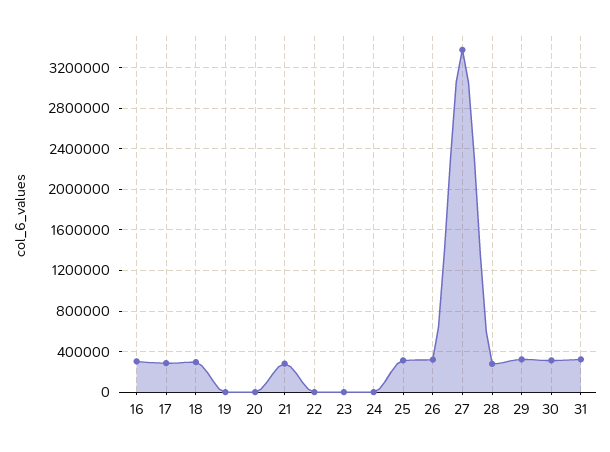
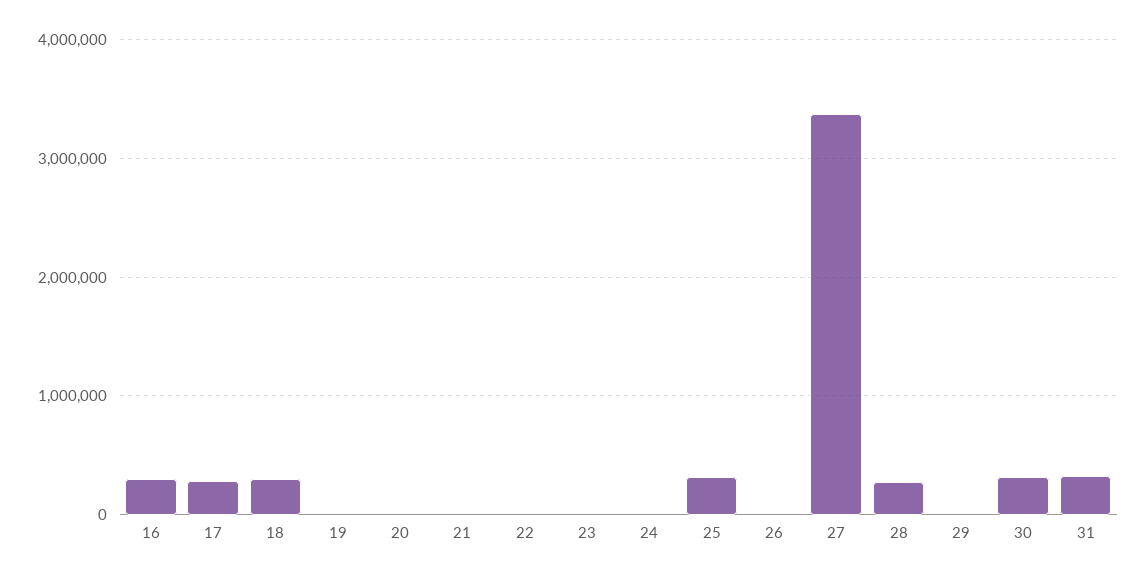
  {
    "16": 300000,
    "17": 300000,
    "18": 300000,
    "19": 0,
    "20": 0,
-   "21": 300000,
+   "21": 0,
    "22": 0,
    "23": 0,
    "24": 0,
    "25": 300000,
-   "26": 300000,
+   "26": 0,
    "27": 3400000,
    "28": 300000,
-   "29": 300000,
+   "29": 0,
    "30": 300000,
    "31": 300000
  }

